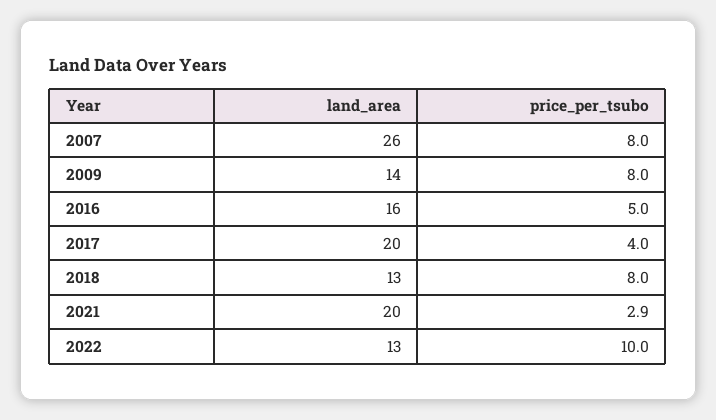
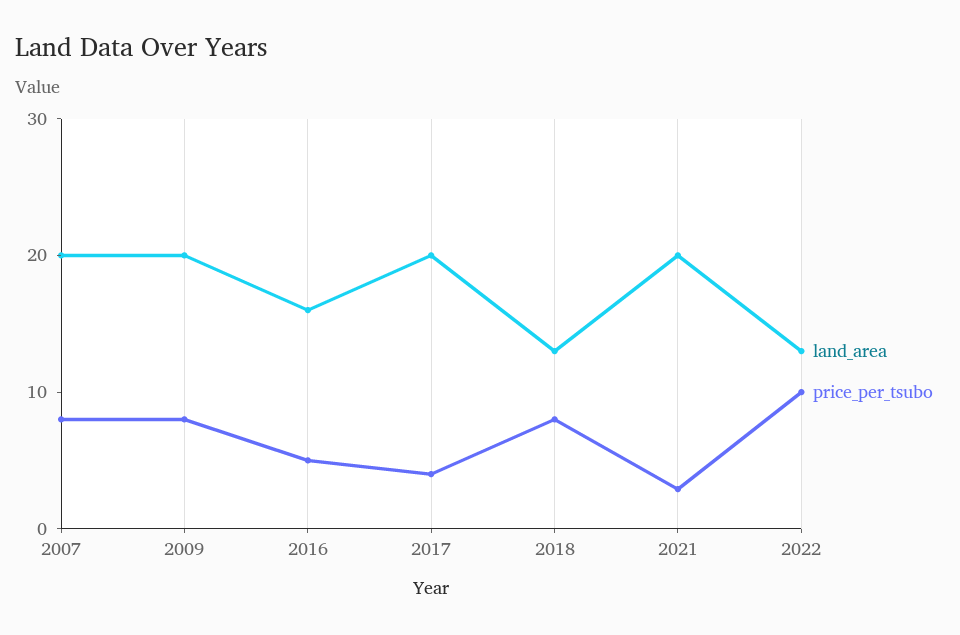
  {
    "land_area": {
-     "2007": 26,
+     "2007": 20,
-     "2009": 14,
+     "2009": 20,
      "2016": 16,
      "2017": 20,
      "2018": 13,
      "2021": 20,
      "2022": 13
    },
    "price_per_tsubo": {
      "2007": 8,
      "2009": 8,
      "2016": 5,
      "2017": 4,
      "2018": 8,
      "2021": 2.9,
      "2022": 10
    }
  }

